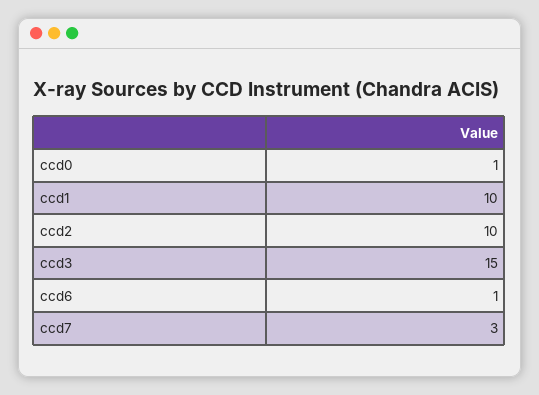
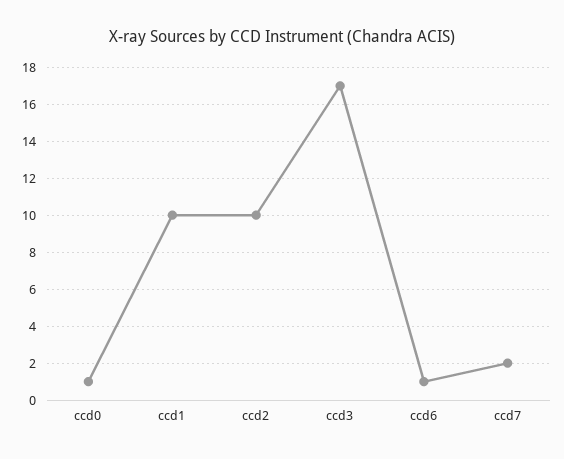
  {
    "ccd0": 1,
    "ccd1": 10,
    "ccd2": 10,
-   "ccd3": 15,
+   "ccd3": 17,
    "ccd6": 1,
-   "ccd7": 3
+   "ccd7": 2
  }

